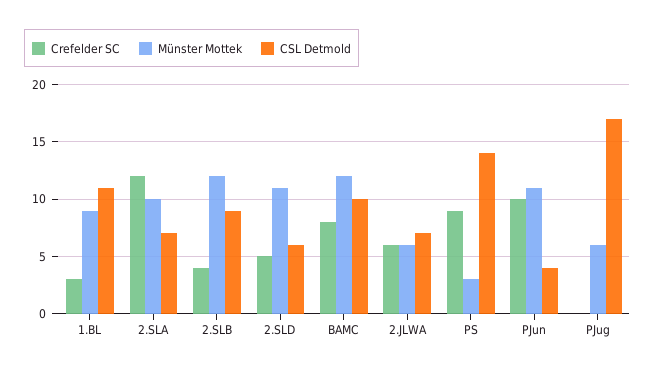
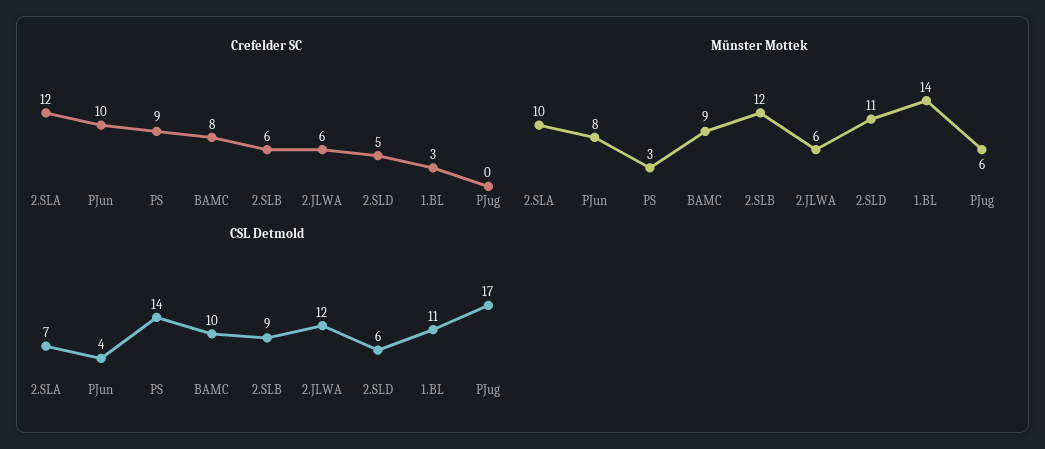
  {
    "Crefelder SC": {
      "1.BL": 3,
      "2.SLA": 12,
-     "2.SLB": 4,
+     "2.SLB": 6,
      "2.SLD": 5,
      "BAMC": 8,
      "2.JLWA": 6,
      "PS": 9,
      "PJun": 10,
      "PJug": 0
    },
    "Münster Mottek": {
-     "1.BL": 9,
+     "1.BL": 14,
      "2.SLA": 10,
      "2.SLB": 12,
      "2.SLD": 11,
-     "BAMC": 12,
+     "BAMC": 9,
      "2.JLWA": 6,
      "PS": 3,
-     "PJun": 11,
+     "PJun": 8,
      "PJug": 6
    },
    "CSL Detmold": {
      "1.BL": 11,
      "2.SLA": 7,
      "2.SLB": 9,
      "2.SLD": 6,
      "BAMC": 10,
-     "2.JLWA": 7,
+     "2.JLWA": 12,
      "PS": 14,
      "PJun": 4,
      "PJug": 17
    }
  }

